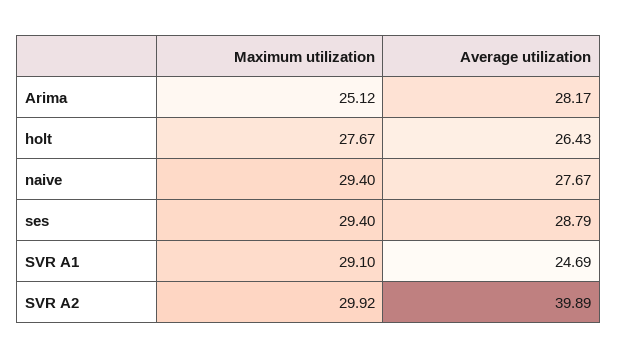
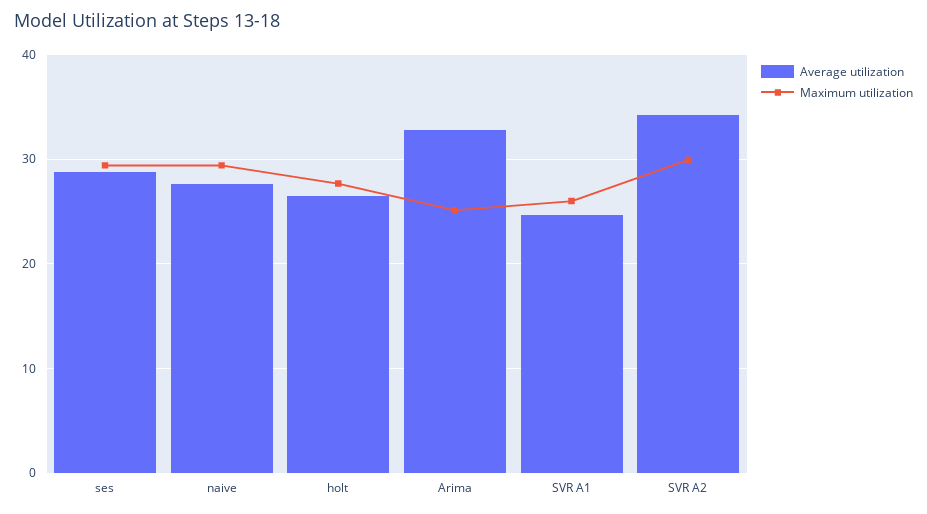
  {
    "Maximum utilization": {
      "Arima": 25.12,
      "holt": 27.67,
      "naive": 29.4,
      "ses": 29.4,
-     "SVR A1": 29.1,
+     "SVR A1": 26,
      "SVR A2": 29.92
    },
    "Average utilization": {
-     "Arima": 28.17,
+     "Arima": 33,
      "holt": 26.43,
      "naive": 27.67,
      "ses": 28.79,
      "SVR A1": 24.69,
-     "SVR A2": 39.89
+     "SVR A2": 34
    }
  }

